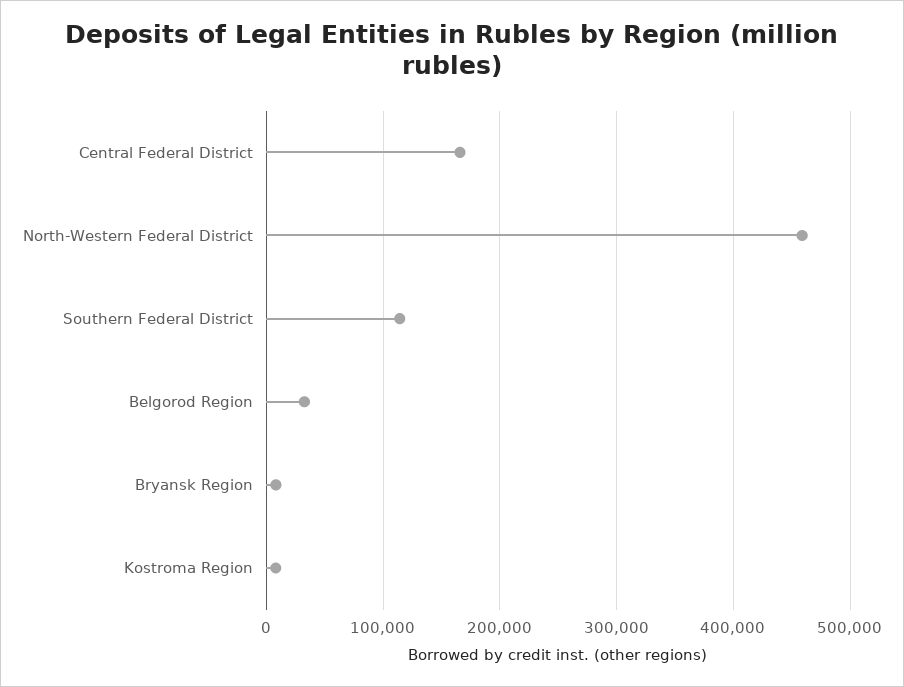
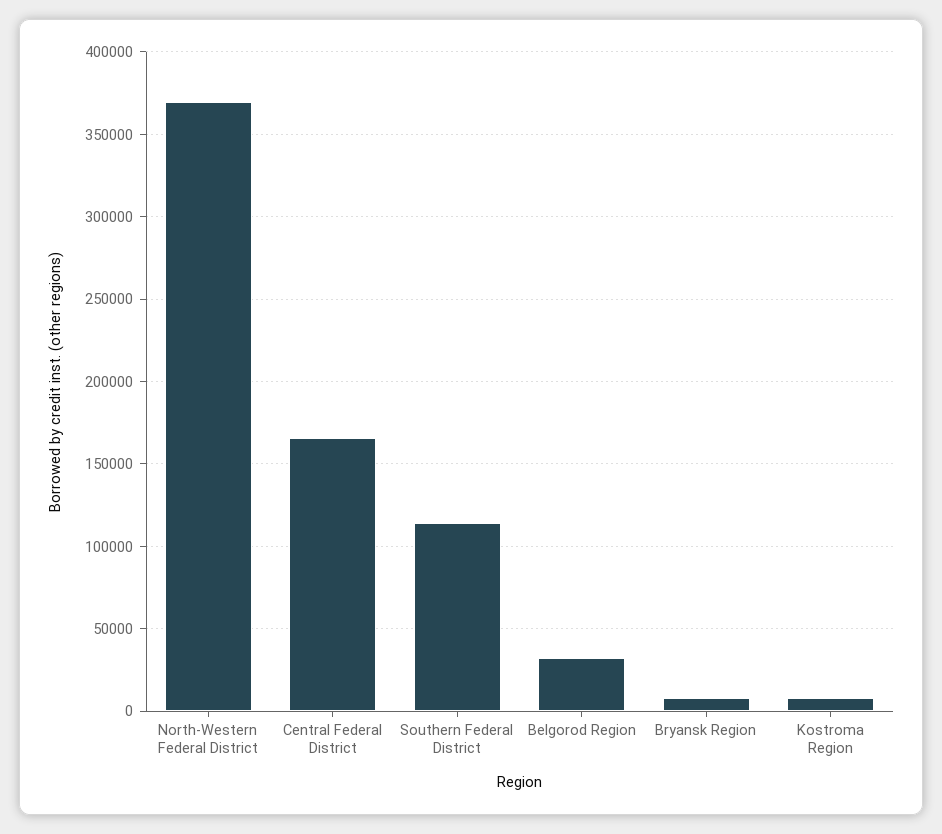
  {
    "Central Federal District": 165000,
-   "North-Western Federal District": 460000,
+   "North-Western Federal District": 370000,
    "Southern Federal District": 115000,
    "Belgorod Region": 30000,
    "Bryansk Region": 10000,
    "Kostroma Region": 10000
  }

